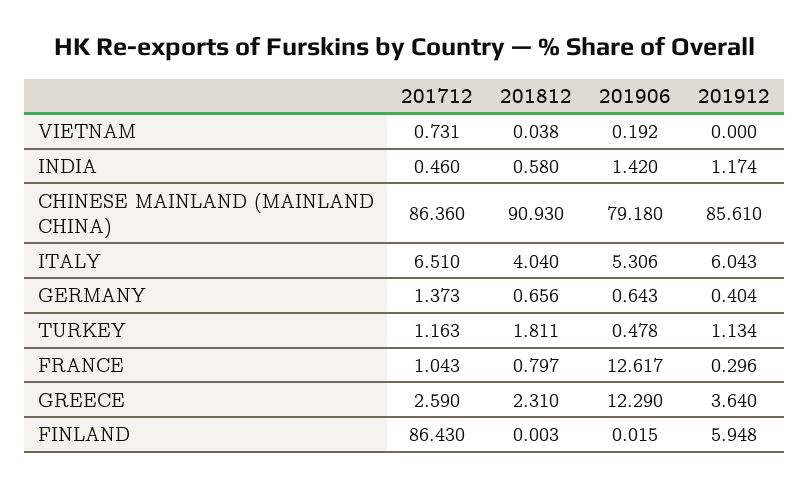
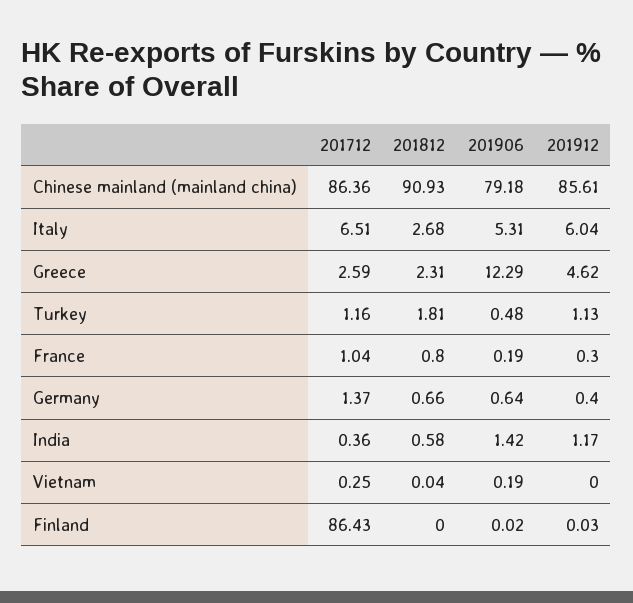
  {
    "201712": {
-     "VIETNAM": 0.731,
+     "VIETNAM": 0.25,
-     "INDIA": 0.46,
+     "INDIA": 0.36,
      "CHINESE MAINLAND (MAINLAND CHINA)": 86.36,
      "ITALY": 6.51,
      "GERMANY": 1.373,
      "TURKEY": 1.163,
      "FRANCE": 1.043,
      "GREECE": 2.59,
      "FINLAND": 86.43
    },
    "201812": {
      "VIETNAM": 0.038,
      "INDIA": 0.58,
      "CHINESE MAINLAND (MAINLAND CHINA)": 90.93,
-     "ITALY": 4.04,
+     "ITALY": 2.68,
      "GERMANY": 0.656,
      "TURKEY": 1.811,
      "FRANCE": 0.797,
      "GREECE": 2.31,
      "FINLAND": 0.003
    },
    "201906": {
      "VIETNAM": 0.192,
      "INDIA": 1.42,
      "CHINESE MAINLAND (MAINLAND CHINA)": 79.18,
      "ITALY": 5.306,
      "GERMANY": 0.643,
      "TURKEY": 0.478,
-     "FRANCE": 12.617,
+     "FRANCE": 0.19,
      "GREECE": 12.29,
      "FINLAND": 0.015
    },
    "201912": {
      "VIETNAM": 0,
      "INDIA": 1.174,
      "CHINESE MAINLAND (MAINLAND CHINA)": 85.61,
      "ITALY": 6.043,
      "GERMANY": 0.404,
      "TURKEY": 1.134,
      "FRANCE": 0.296,
-     "GREECE": 3.64,
+     "GREECE": 4.62,
-     "FINLAND": 5.948
+     "FINLAND": 0.03
    }
  }

